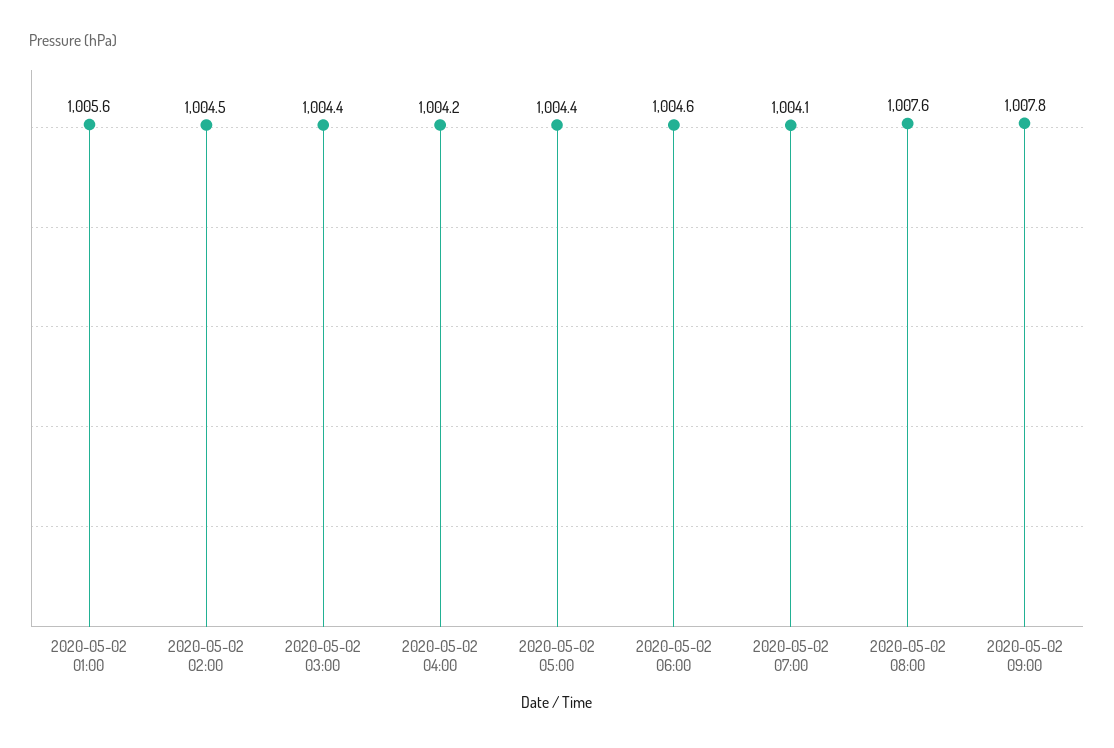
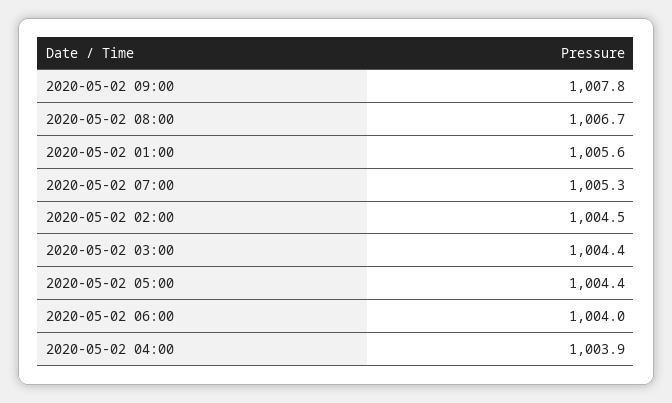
  {
    "2020-05-02 01:00": 1005.6,
    "2020-05-02 02:00": 1004.5,
    "2020-05-02 03:00": 1004.4,
-   "2020-05-02 04:00": 1004.2,
+   "2020-05-02 04:00": 1003.9,
    "2020-05-02 05:00": 1004.4,
-   "2020-05-02 06:00": 1004.6,
+   "2020-05-02 06:00": 1004,
-   "2020-05-02 07:00": 1004.1,
+   "2020-05-02 07:00": 1005.3,
-   "2020-05-02 08:00": 1007.6,
+   "2020-05-02 08:00": 1006.7,
    "2020-05-02 09:00": 1007.8
  }

